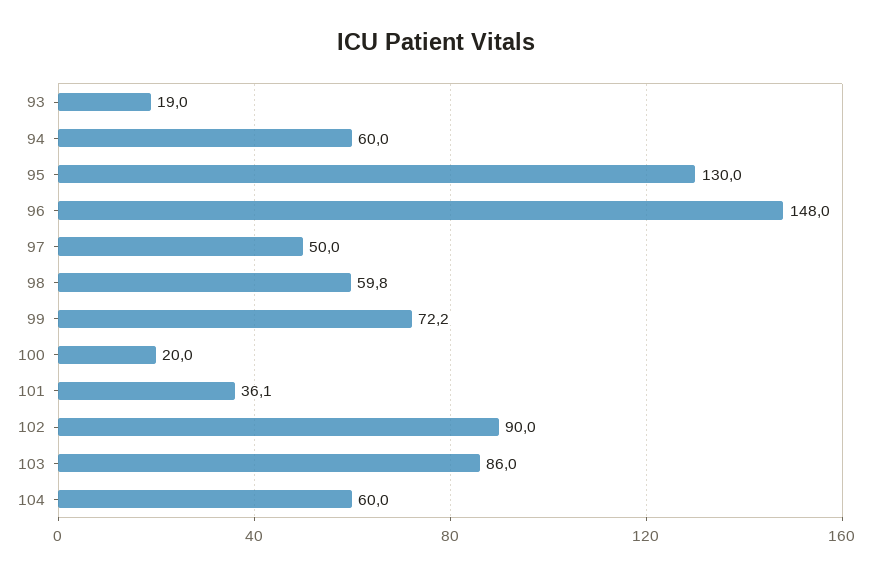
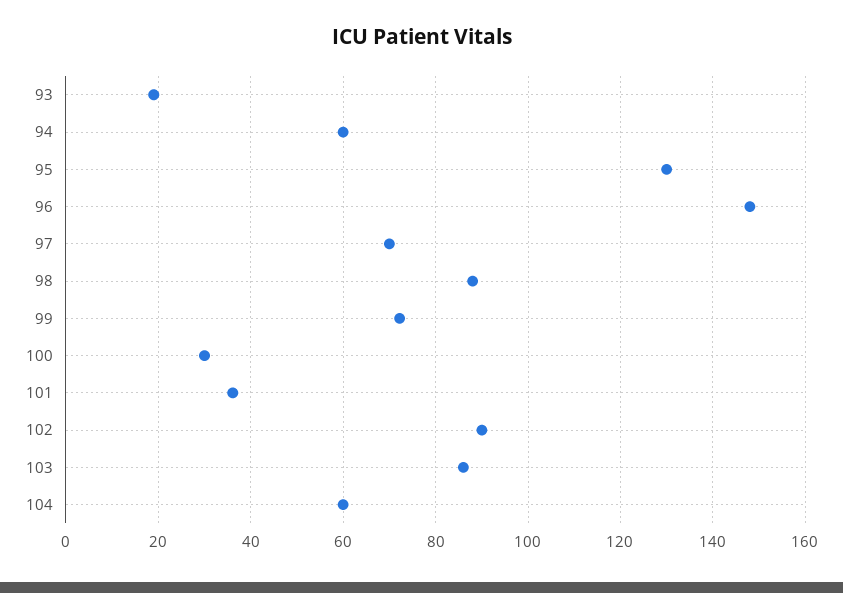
  {
    "93": 19,
    "94": 60,
    "95": 130,
    "96": 148,
-   "97": 50,
+   "97": 70,
-   "98": 59.8,
+   "98": 88,
    "99": 72.2,
-   "100": 20,
+   "100": 30,
    "101": 36.1,
    "102": 90,
    "103": 86,
    "104": 60
  }

